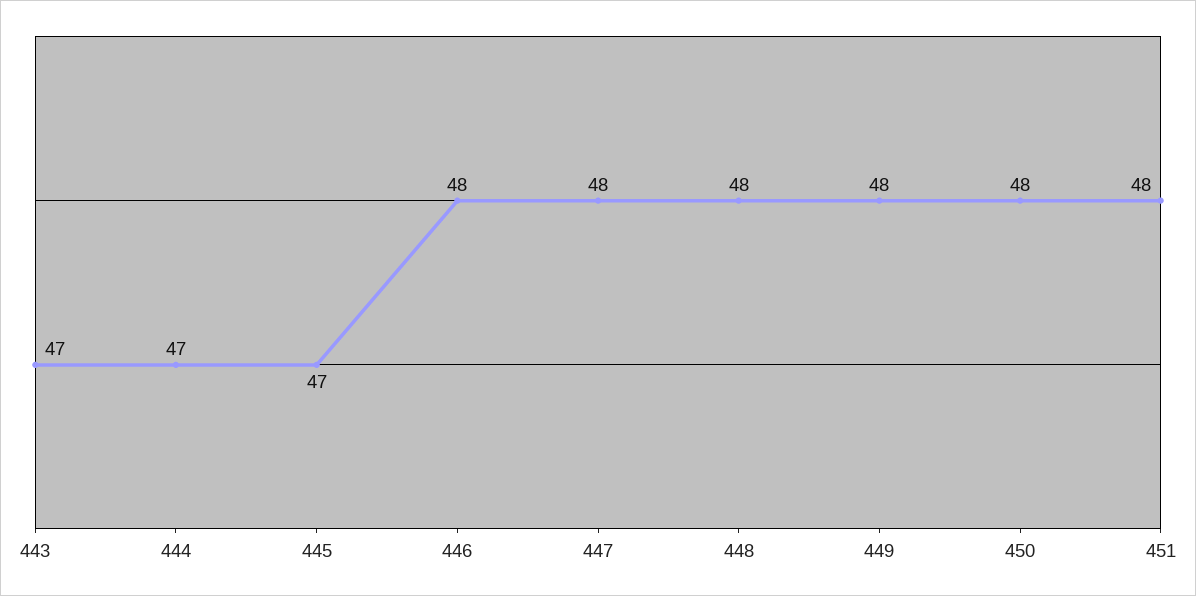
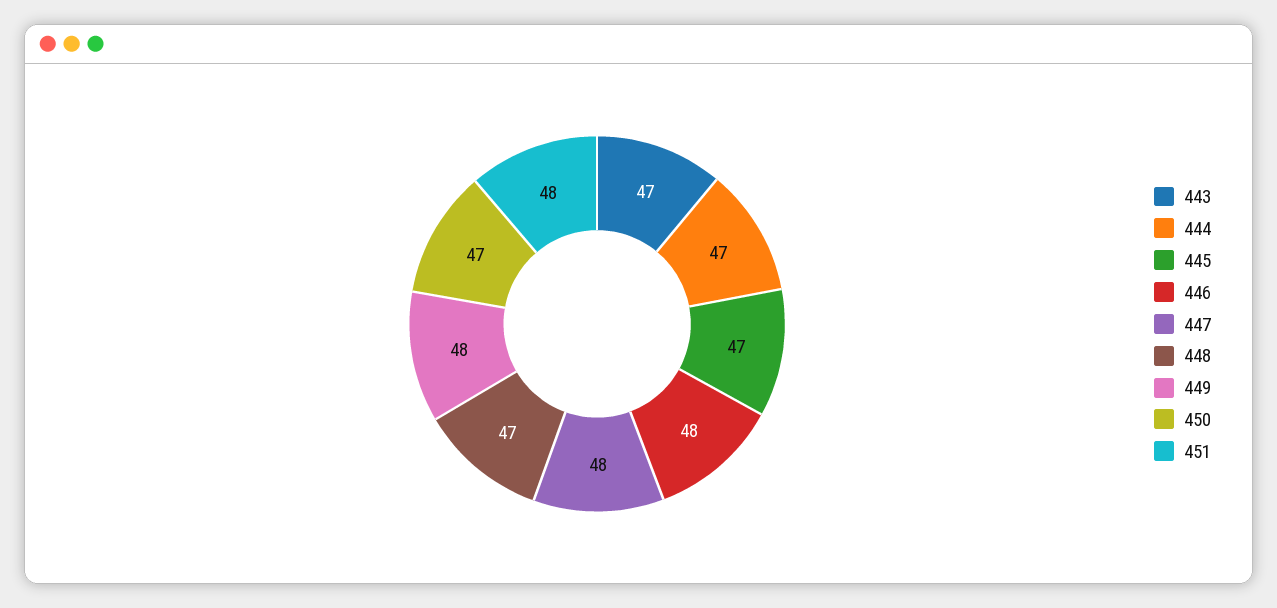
  {
    "443": 47,
    "444": 47,
    "445": 47,
    "446": 48,
    "447": 48,
-   "448": 48,
+   "448": 47,
    "449": 48,
-   "450": 48,
+   "450": 47,
    "451": 48
  }

